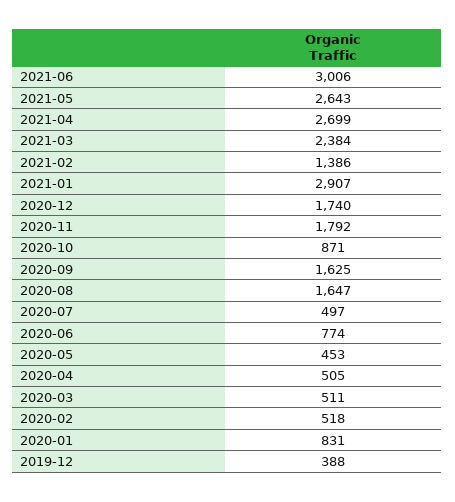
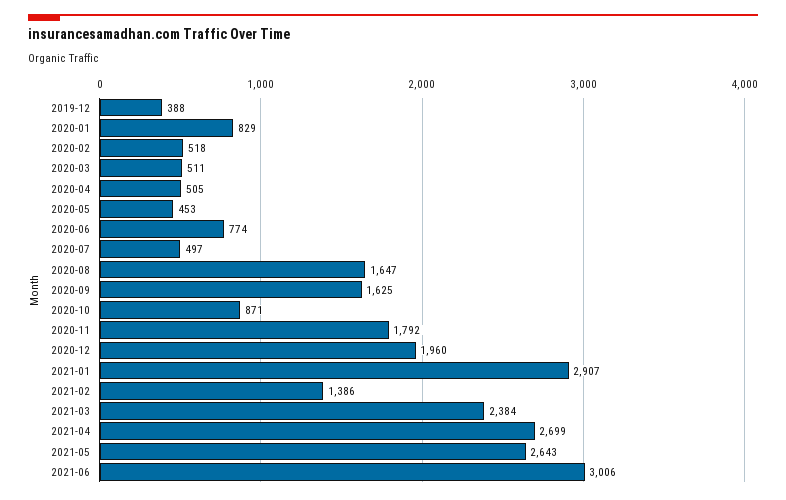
  {
    "2021-06": 3006,
    "2021-05": 2643,
    "2021-04": 2699,
    "2021-03": 2384,
    "2021-02": 1386,
    "2021-01": 2907,
-   "2020-12": 1740,
+   "2020-12": 1960,
    "2020-11": 1792,
    "2020-10": 871,
    "2020-09": 1625,
    "2020-08": 1647,
    "2020-07": 497,
    "2020-06": 774,
    "2020-05": 453,
    "2020-04": 505,
    "2020-03": 511,
    "2020-02": 518,
-   "2020-01": 831,
+   "2020-01": 829,
    "2019-12": 388
  }

